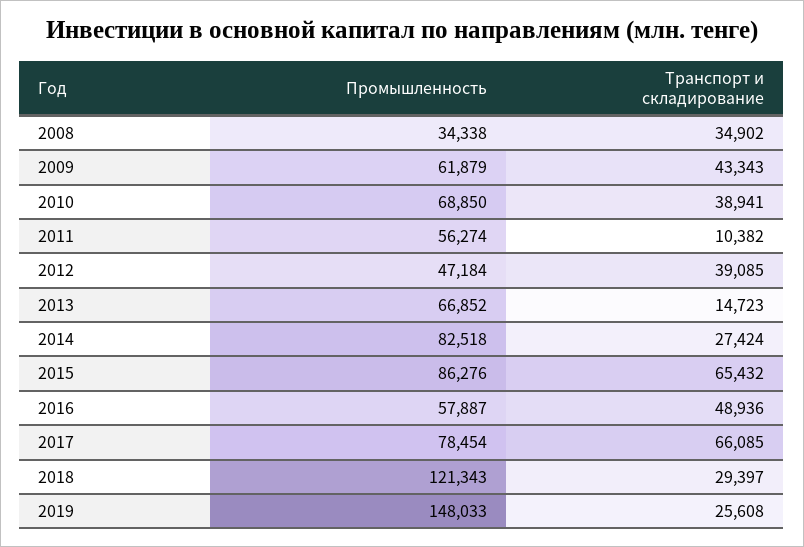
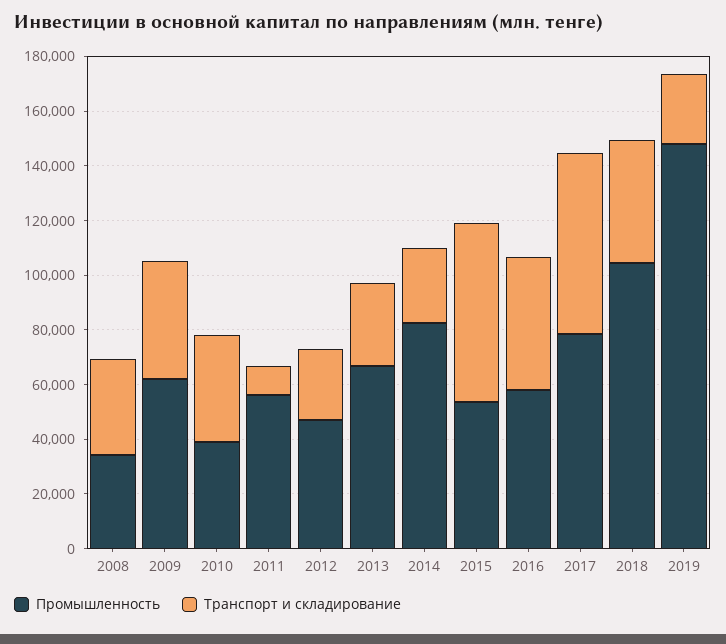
  {
    "Промышленность": {
      "2008": 34338,
      "2009": 61879,
-     "2010": 68850,
+     "2010": 40000,
      "2011": 56274,
      "2012": 47184,
      "2013": 66852,
      "2014": 82518,
-     "2015": 86276,
+     "2015": 55000,
      "2016": 57887,
      "2017": 78454,
-     "2018": 121343,
+     "2018": 105000,
      "2019": 148033
    },
    "Транспорт и складирование": {
      "2008": 34902,
      "2009": 43343,
      "2010": 38941,
      "2011": 10382,
-     "2012": 39085,
+     "2012": 25000,
-     "2013": 14723,
+     "2013": 30000,
      "2014": 27424,
      "2015": 65432,
      "2016": 48936,
      "2017": 66085,
-     "2018": 29397,
+     "2018": 45000,
      "2019": 25608
    }
  }

